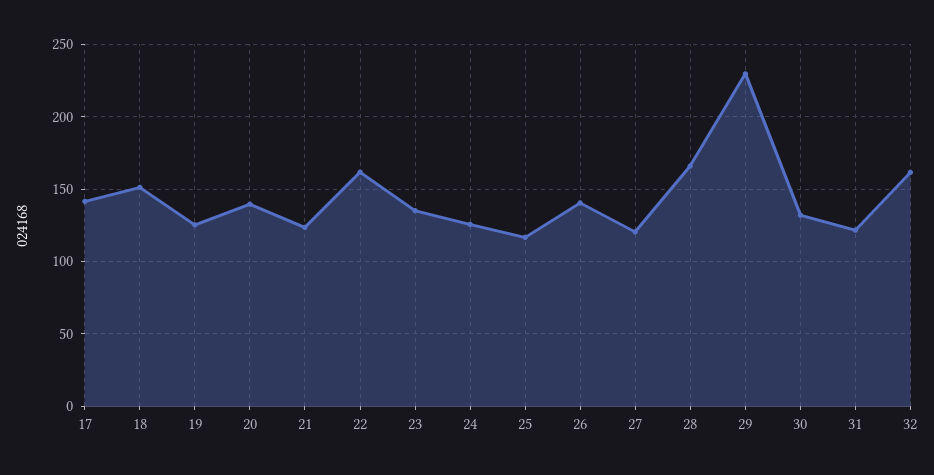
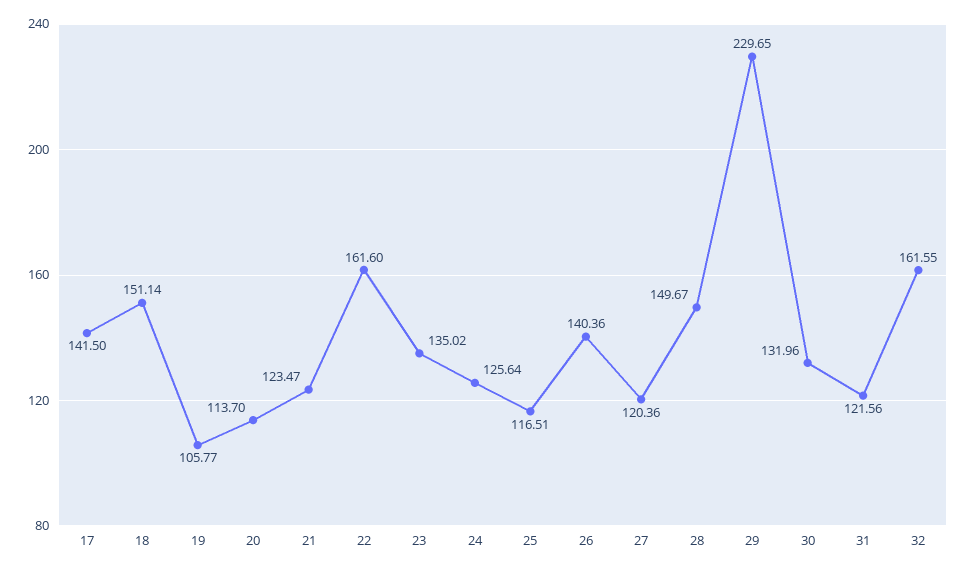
  {
    "17": 141.5,
    "18": 151.14,
-   "19": 125,
+   "19": 105.77,
-   "20": 140,
+   "20": 113.7,
    "21": 123.47,
    "22": 161.6,
    "23": 135.02,
    "24": 125.64,
    "25": 116.51,
    "26": 140.36,
    "27": 120.36,
-   "28": 165,
+   "28": 149.67,
    "29": 229.65,
    "30": 131.96,
    "31": 121.56,
    "32": 161.55
  }

